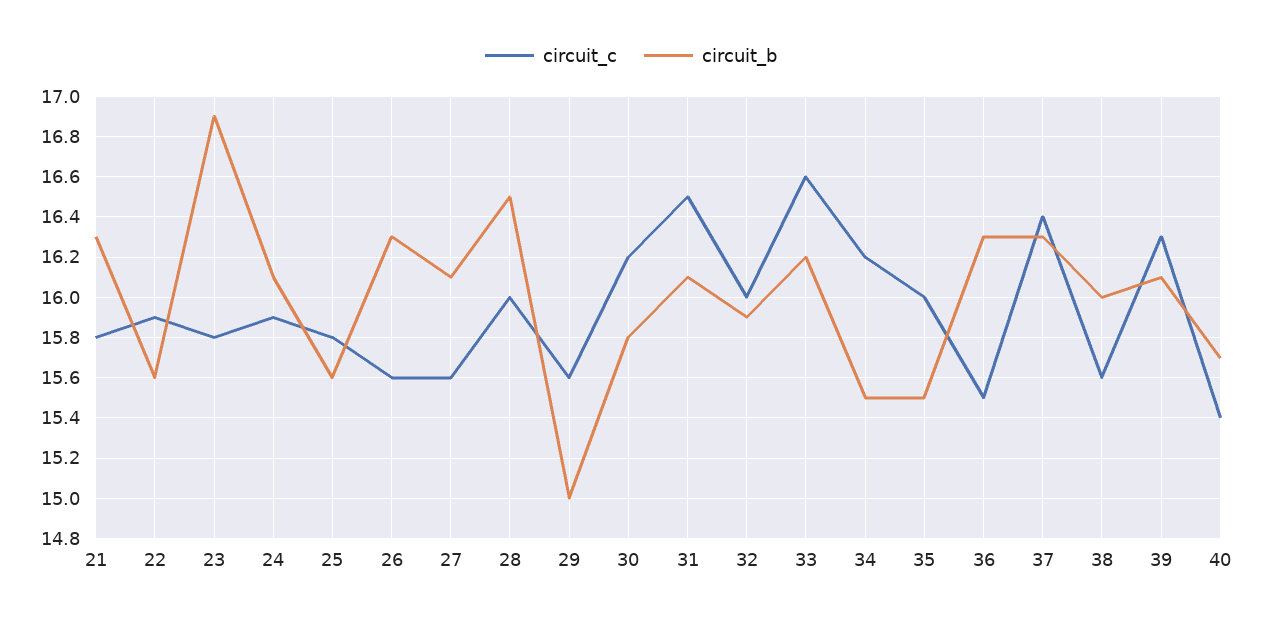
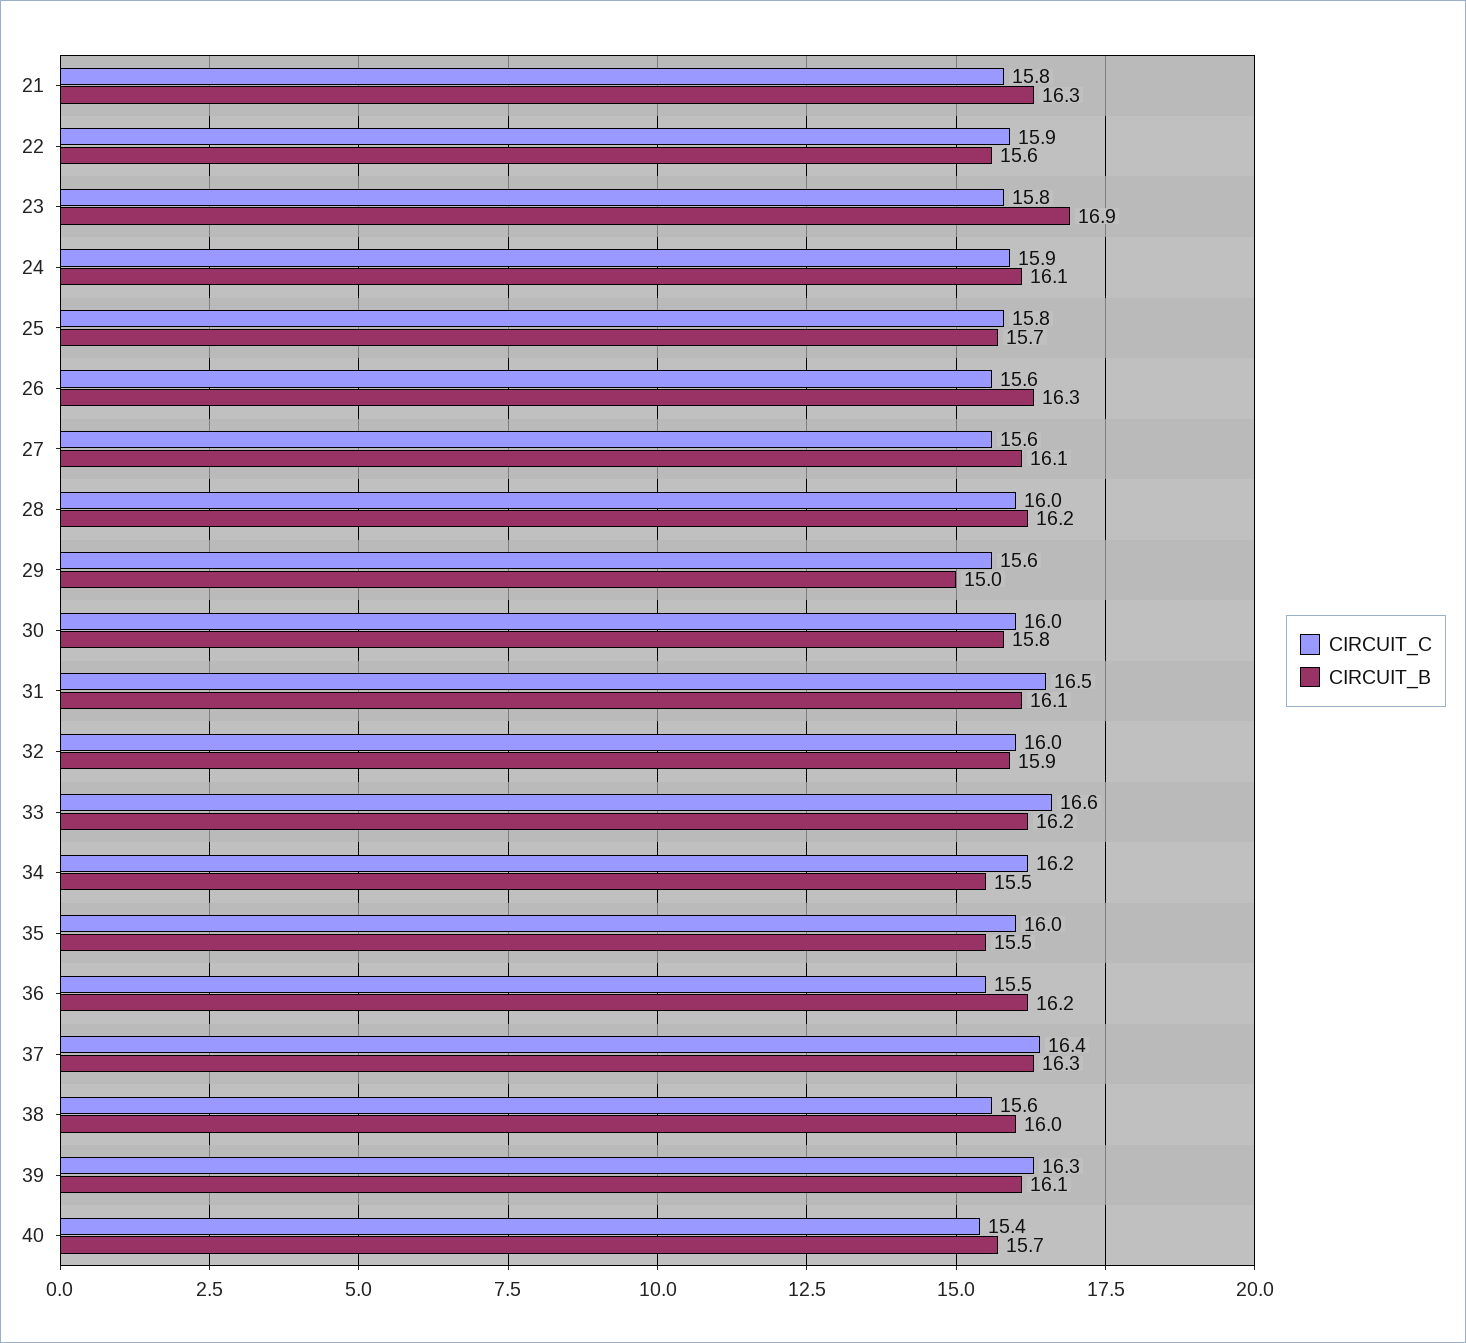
  {
    "circuit_c": {
      "21": 15.8,
      "22": 15.9,
      "23": 15.8,
      "24": 15.9,
      "25": 15.8,
      "26": 15.6,
      "27": 15.6,
      "28": 16,
      "29": 15.6,
-     "30": 16.2,
+     "30": 16,
      "31": 16.5,
      "32": 16,
      "33": 16.6,
      "34": 16.2,
      "35": 16,
      "36": 15.5,
      "37": 16.4,
      "38": 15.6,
      "39": 16.3,
      "40": 15.4
    },
    "circuit_b": {
      "21": 16.3,
      "22": 15.6,
      "23": 16.9,
      "24": 16.1,
-     "25": 15.6,
+     "25": 15.7,
      "26": 16.3,
      "27": 16.1,
-     "28": 16.5,
+     "28": 16.2,
      "29": 15,
      "30": 15.8,
      "31": 16.1,
      "32": 15.9,
      "33": 16.2,
      "34": 15.5,
      "35": 15.5,
-     "36": 16.3,
+     "36": 16.2,
      "37": 16.3,
      "38": 16,
      "39": 16.1,
      "40": 15.7
    }
  }

